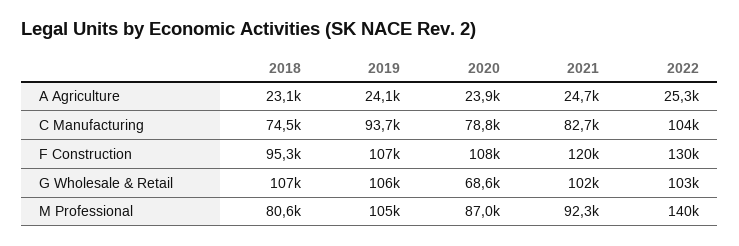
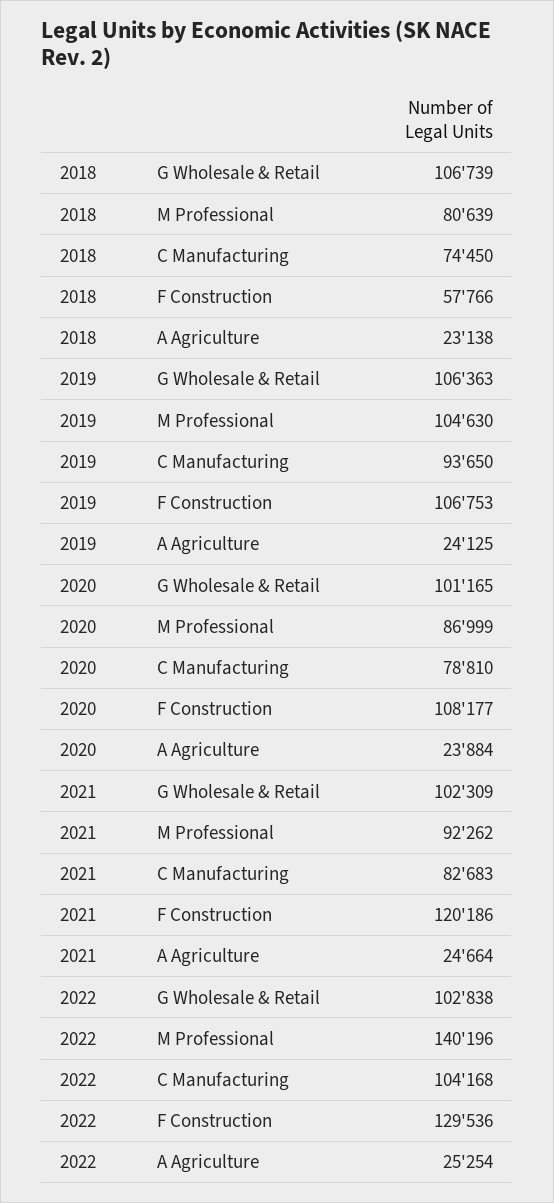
  {
    "2018": {
      "A Agriculture": 23138,
      "C Manufacturing": 74450,
-     "F Construction": 95300,
+     "F Construction": 57766,
      "G Wholesale & Retail": 106739,
      "M Professional": 80639
    },
    "2019": {
      "A Agriculture": 24125,
      "C Manufacturing": 93650,
      "F Construction": 106753,
      "G Wholesale & Retail": 106363,
      "M Professional": 104630
    },
    "2020": {
      "A Agriculture": 23884,
      "C Manufacturing": 78810,
      "F Construction": 108177,
-     "G Wholesale & Retail": 68600,
+     "G Wholesale & Retail": 101165,
      "M Professional": 86999
    },
    "2021": {
      "A Agriculture": 24664,
      "C Manufacturing": 82683,
      "F Construction": 120186,
      "G Wholesale & Retail": 102309,
      "M Professional": 92262
    },
    "2022": {
      "A Agriculture": 25254,
      "C Manufacturing": 104168,
      "F Construction": 129536,
      "G Wholesale & Retail": 102838,
      "M Professional": 140196
    }
  }

